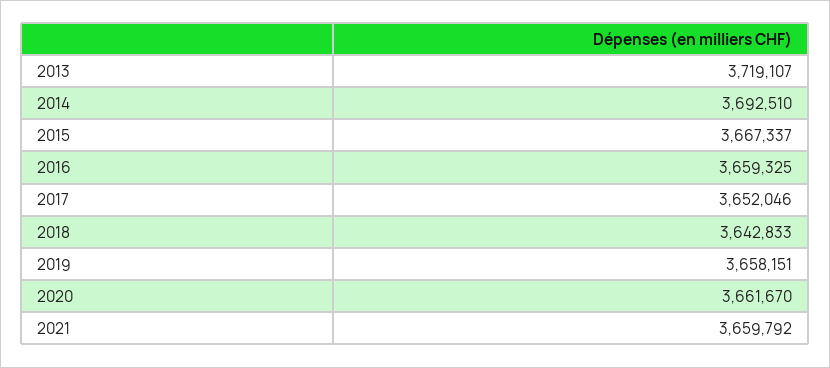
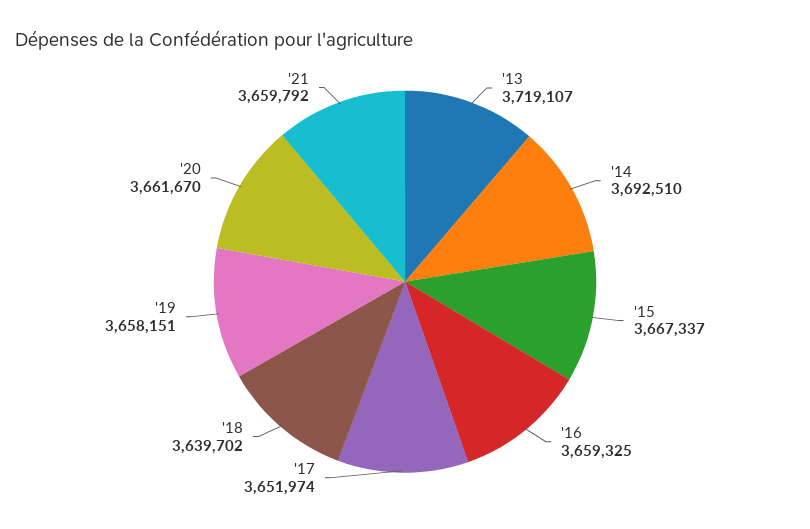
  {
    "2013": 3719107,
    "2014": 3692510,
    "2015": 3667337,
    "2016": 3659325,
-   "2017": 3652046,
+   "2017": 3651974,
-   "2018": 3642833,
+   "2018": 3639702,
    "2019": 3658151,
    "2020": 3661670,
    "2021": 3659792
  }

